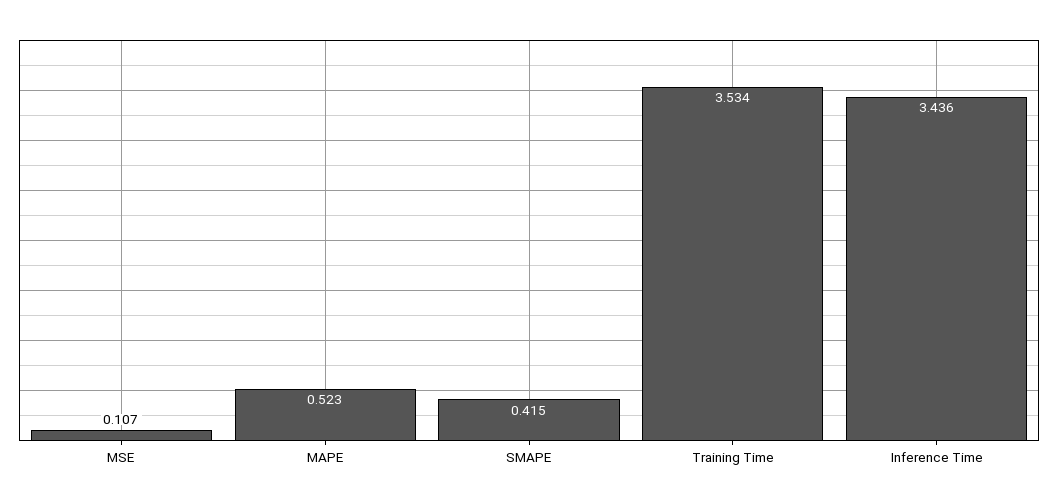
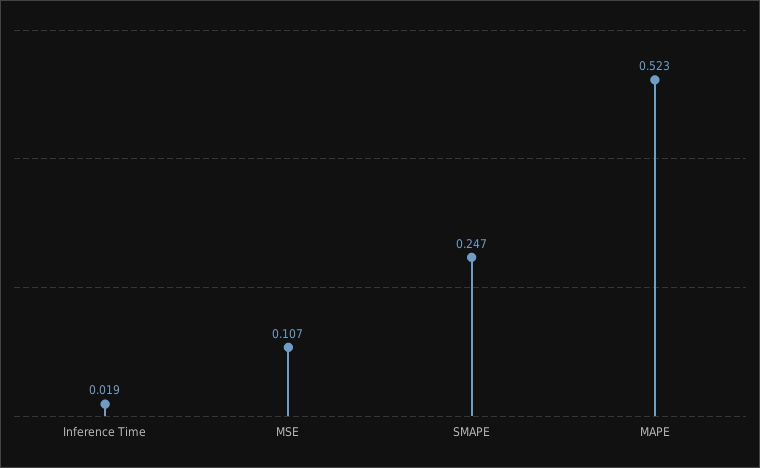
  {
    "MSE": 0.107,
    "MAPE": 0.523,
-   "SMAPE": 0.415,
+   "SMAPE": 0.247,
-   "Training Time": 3.534,
-   "Inference Time": 3.436
+   "Inference Time": 0.019
  }

